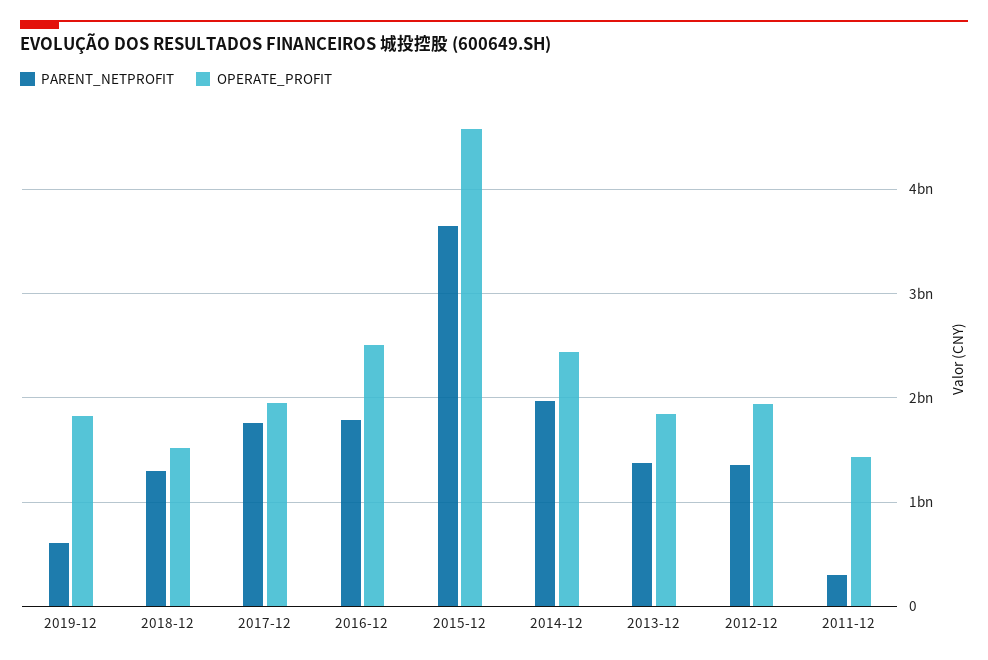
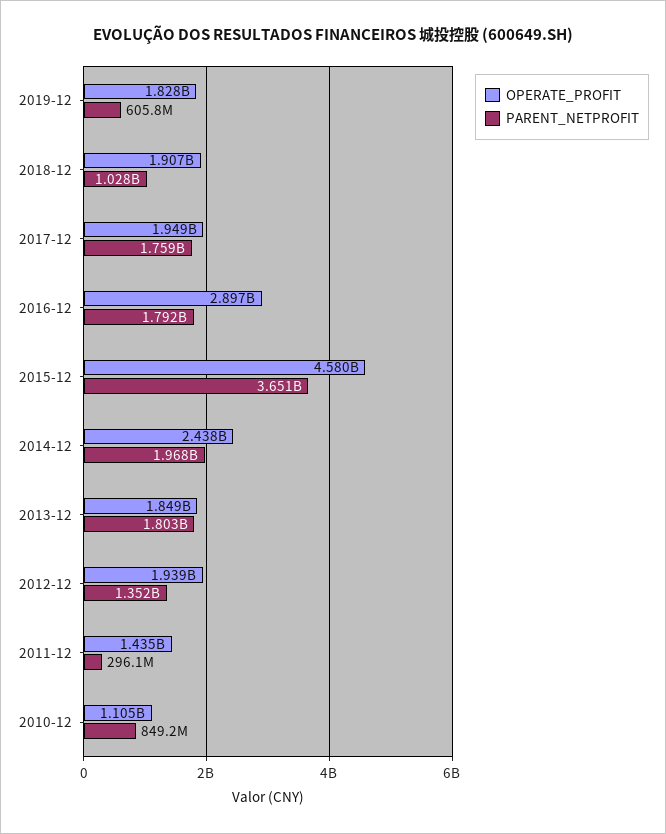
  {
    "PARENT_NETPROFIT": {
      "2019-12": 605800000,
-     "2018-12": 1300000000,
+     "2018-12": 1028000000,
      "2017-12": 1759000000,
      "2016-12": 1792000000,
      "2015-12": 3651000000,
      "2014-12": 1968000000,
-     "2013-12": 1400000000,
+     "2013-12": 1803000000,
      "2012-12": 1352000000,
-     "2011-12": 296100000
+     "2011-12": 296100000,
+     "2010-12": 849200000
    },
    "OPERATE_PROFIT": {
      "2019-12": 1828000000,
-     "2018-12": 1500000000,
+     "2018-12": 1907000000,
      "2017-12": 1949000000,
-     "2016-12": 2500000000,
+     "2016-12": 2897000000,
      "2015-12": 4580000000,
      "2014-12": 2438000000,
      "2013-12": 1849000000,
      "2012-12": 1939000000,
-     "2011-12": 1435000000
+     "2011-12": 1435000000,
+     "2010-12": 1105000000
    }
  }

